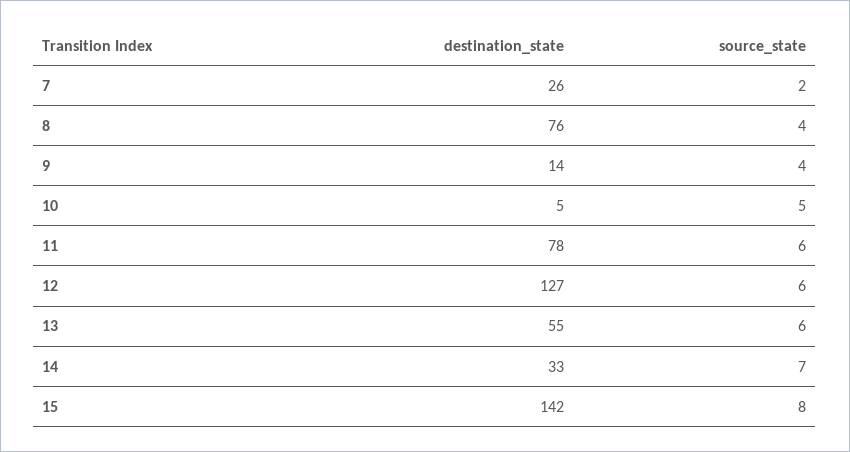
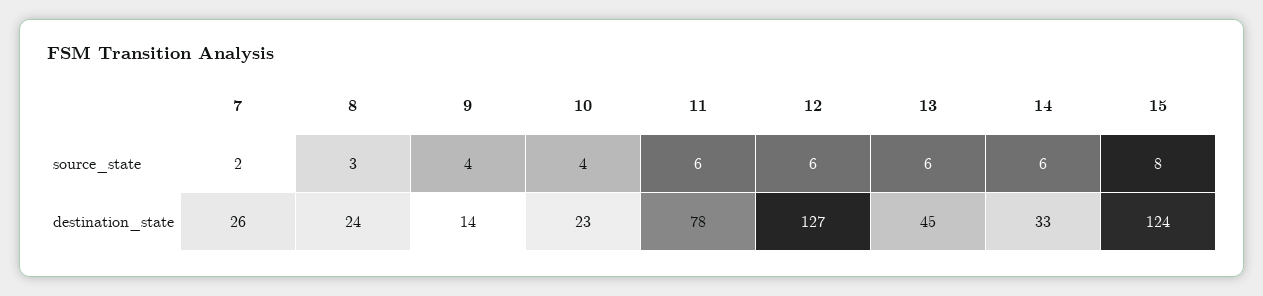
  {
    "destination_state": {
      "7": 26,
-     "8": 76,
+     "8": 24,
      "9": 14,
-     "10": 5,
+     "10": 23,
      "11": 78,
      "12": 127,
-     "13": 55,
+     "13": 45,
      "14": 33,
-     "15": 142
+     "15": 124
    },
    "source_state": {
      "7": 2,
-     "8": 4,
+     "8": 3,
      "9": 4,
-     "10": 5,
+     "10": 4,
      "11": 6,
      "12": 6,
      "13": 6,
-     "14": 7,
+     "14": 6,
      "15": 8
    }
  }

